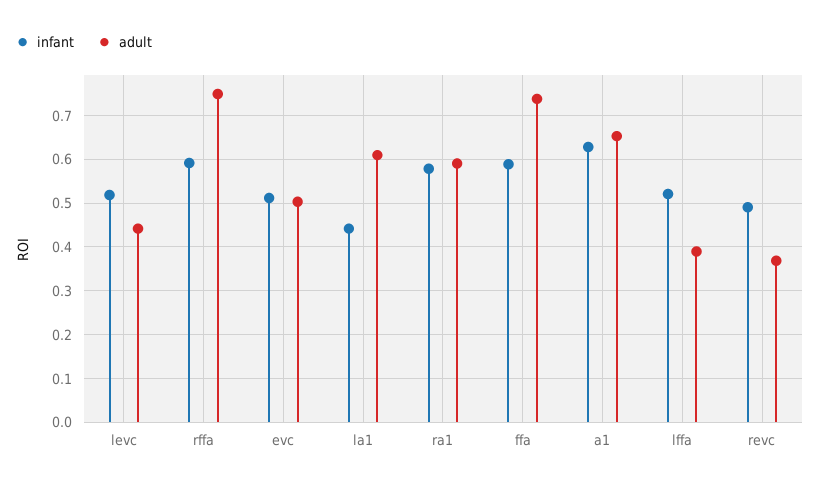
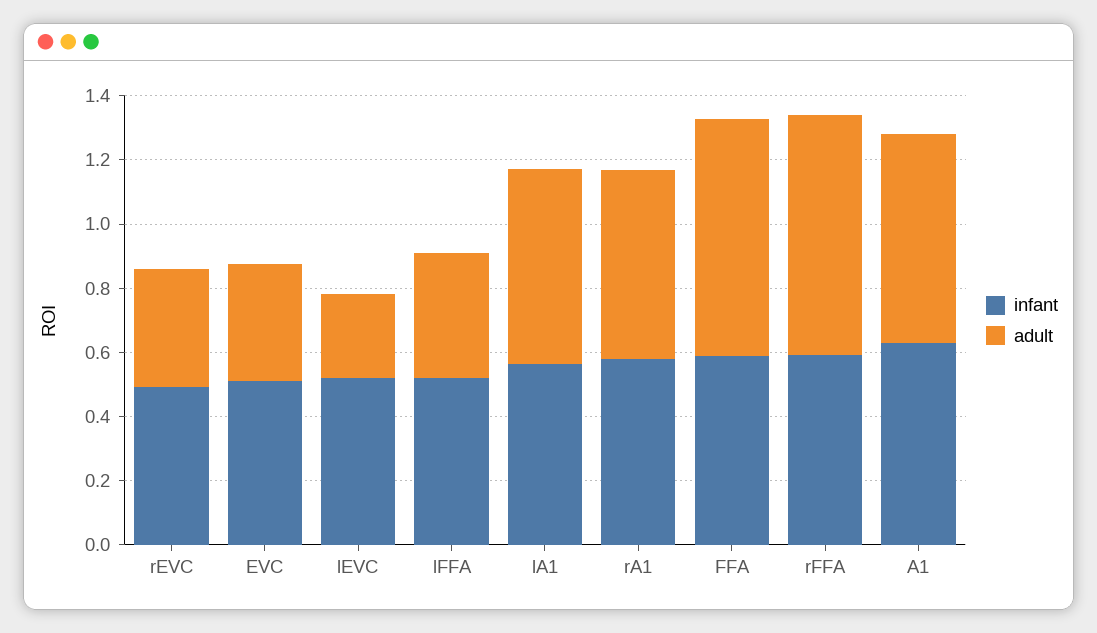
  {
    "infant": {
      "levc": 0.52,
      "rffa": 0.6,
      "evc": 0.52,
-     "la1": 0.44,
+     "la1": 0.55,
      "ra1": 0.58,
      "ffa": 0.58,
      "a1": 0.62,
      "lffa": 0.52,
      "revc": 0.5
    },
    "adult": {
-     "levc": 0.44,
+     "levc": 0.25,
      "rffa": 0.74,
-     "evc": 0.5,
+     "evc": 0.35,
      "la1": 0.6,
      "ra1": 0.6,
      "ffa": 0.74,
      "a1": 0.66,
      "lffa": 0.38,
      "revc": 0.36
    }
  }

